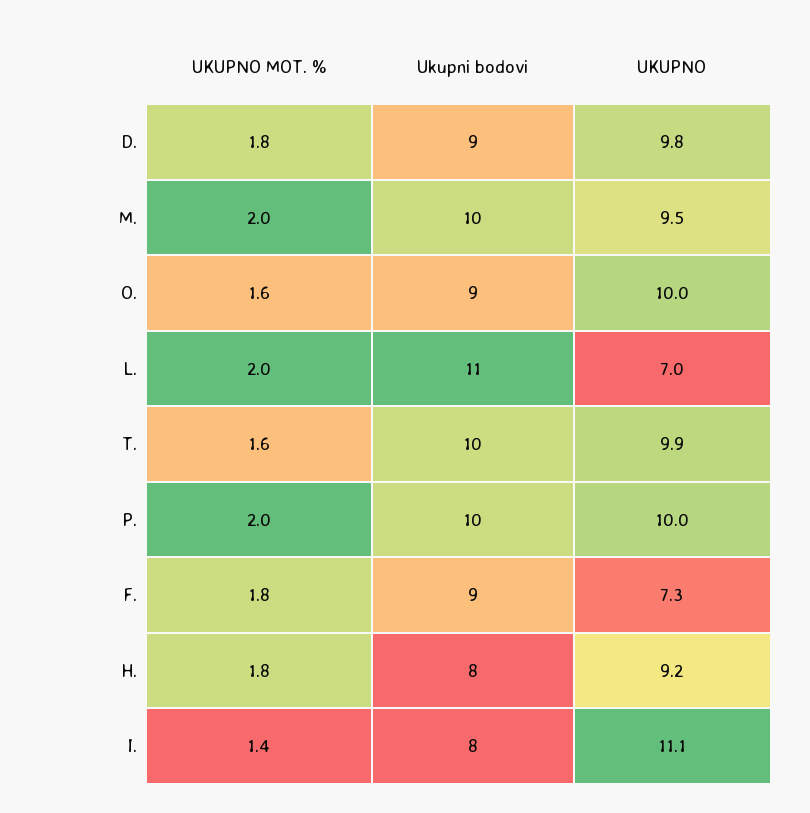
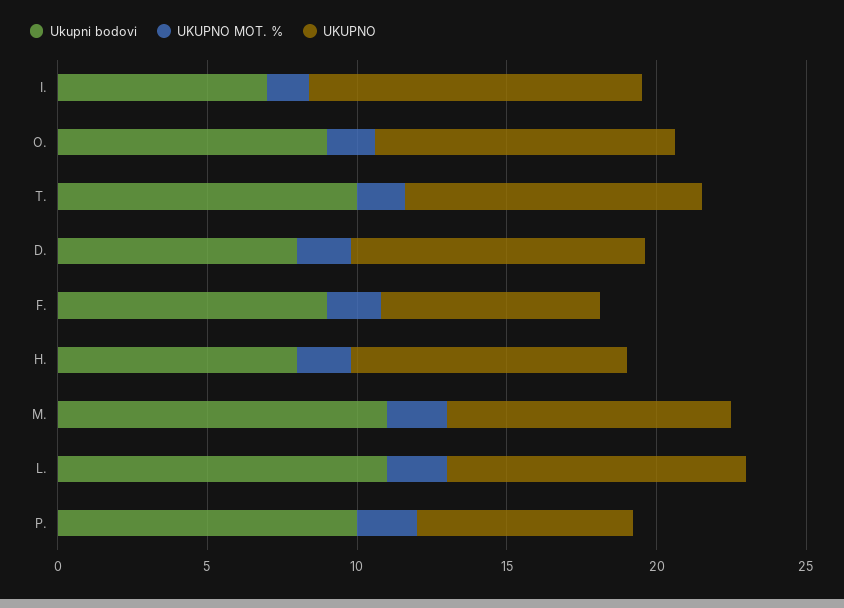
  {
    "UKUPNO MOT. %": {
      "D.": 1.8,
      "M.": 2,
      "O.": 1.6,
      "L.": 2,
      "T.": 1.6,
      "P.": 2,
      "F.": 1.8,
      "H.": 1.8,
      "I.": 1.4
    },
    "Ukupni bodovi": {
-     "D.": 9,
+     "D.": 8,
-     "M.": 10,
+     "M.": 11,
      "O.": 9,
      "L.": 11,
      "T.": 10,
      "P.": 10,
      "F.": 9,
      "H.": 8,
-     "I.": 8
+     "I.": 7
    },
    "UKUPNO": {
      "D.": 9.8,
      "M.": 9.5,
      "O.": 10,
-     "L.": 7,
+     "L.": 10,
      "T.": 9.9,
-     "P.": 10,
+     "P.": 7,
      "F.": 7.3,
      "H.": 9.2,
      "I.": 11.1
    }
  }

